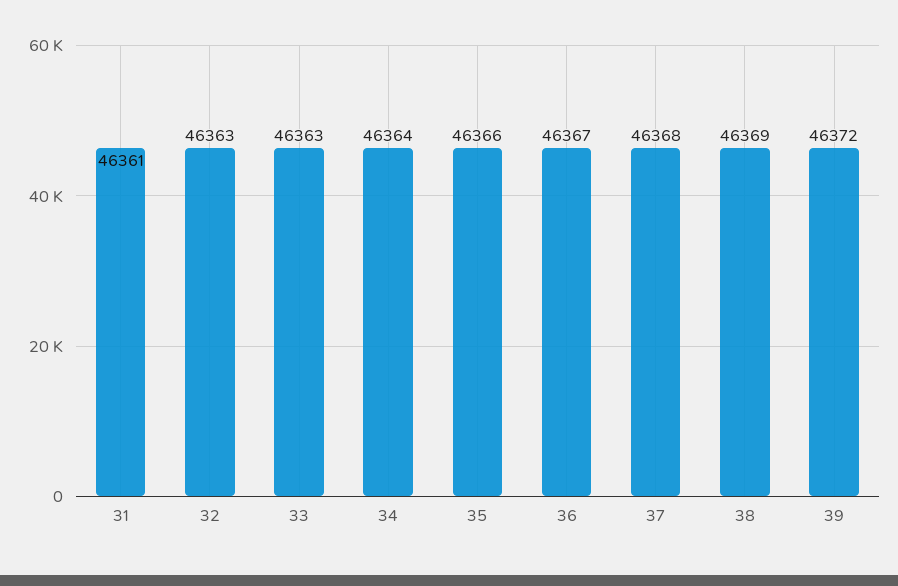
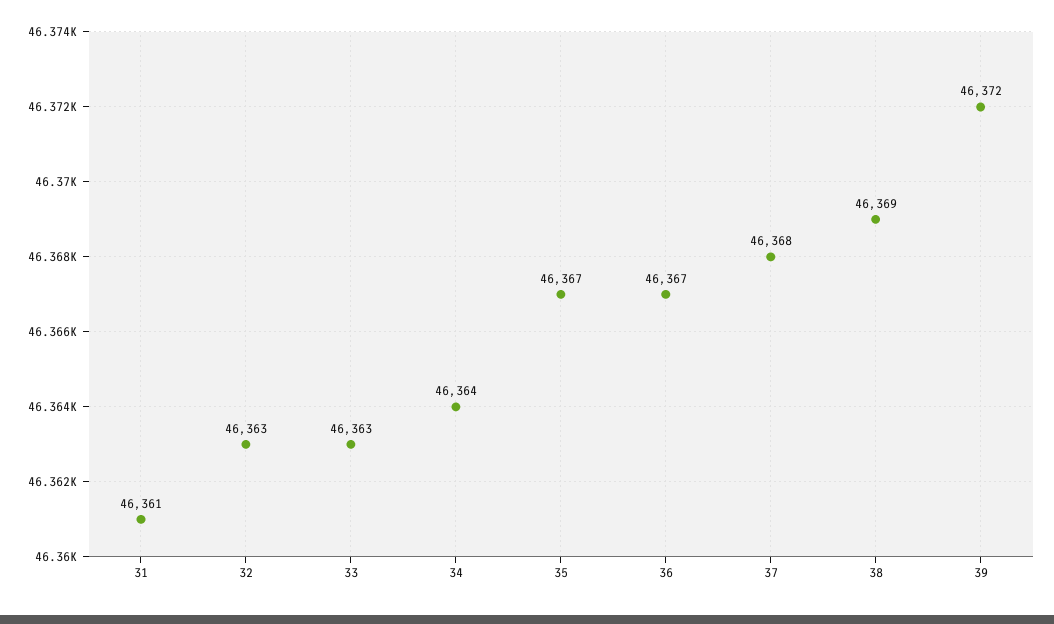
  {
    "31": 46361,
    "32": 46363,
    "33": 46363,
    "34": 46364,
-   "35": 46366,
+   "35": 46367,
    "36": 46367,
    "37": 46368,
    "38": 46369,
    "39": 46372
  }

